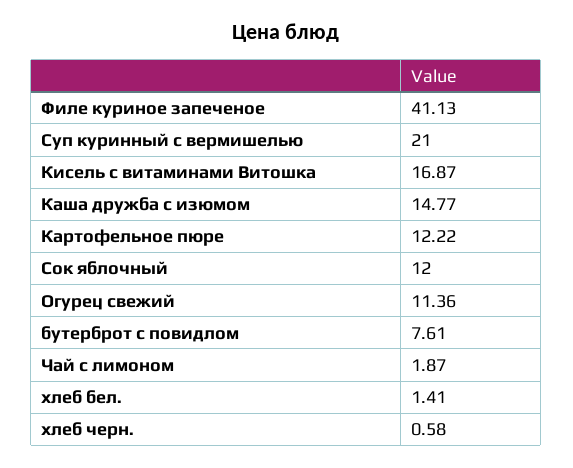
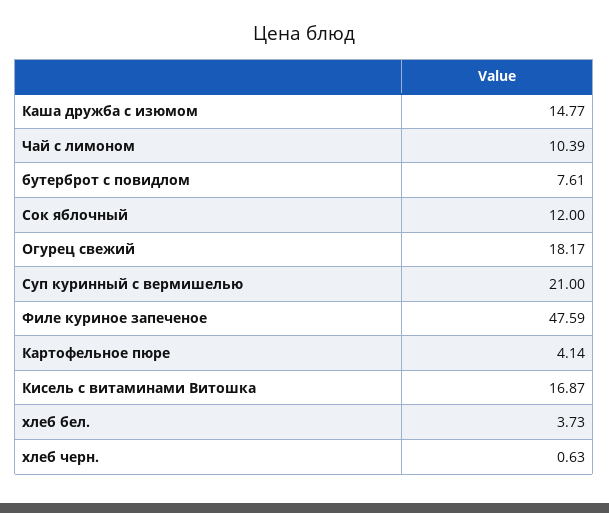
  {
-   "Филе куриное запеченое": 41.13,
+   "Филе куриное запеченое": 47.59,
    "Суп куринный с вермишелью": 21,
    "Кисель с витаминами Витошка": 16.87,
    "Каша дружба с изюмом": 14.77,
-   "Картофельное пюре": 12.22,
+   "Картофельное пюре": 4.14,
    "Сок яблочный": 12,
-   "Огурец свежий": 11.36,
+   "Огурец свежий": 18.17,
    "бутерброт с повидлом": 7.61,
-   "Чай с лимоном": 1.87,
+   "Чай с лимоном": 10.39,
-   "хлеб бел.": 1.41,
+   "хлеб бел.": 3.73,
-   "хлеб черн.": 0.58
+   "хлеб черн.": 0.63
  }

